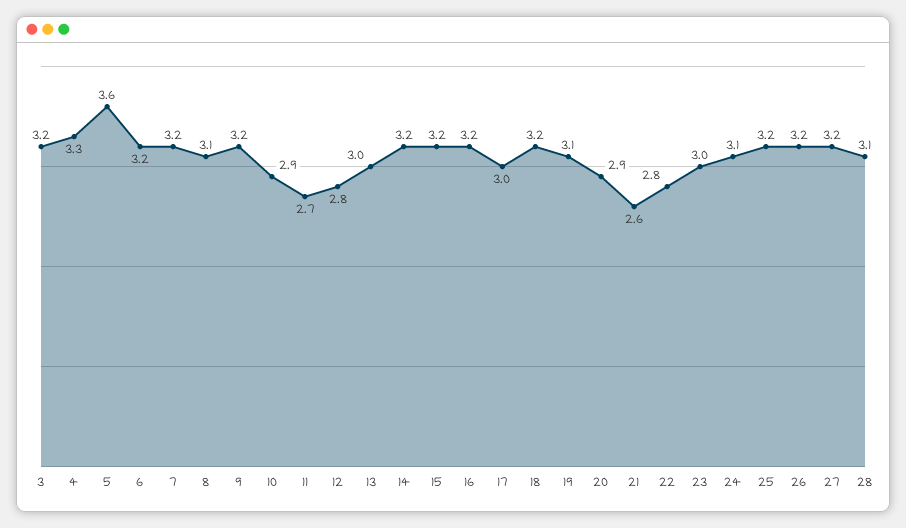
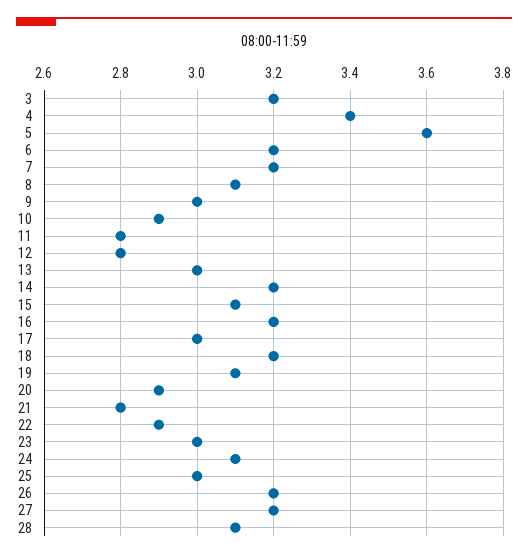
  {
    "3": 3.2,
-   "4": 3.3,
+   "4": 3.4,
    "5": 3.6,
    "6": 3.2,
    "7": 3.2,
    "8": 3.1,
-   "9": 3.2,
+   "9": 3,
    "10": 2.9,
-   "11": 2.7,
+   "11": 2.8,
    "12": 2.8,
    "13": 3,
    "14": 3.2,
-   "15": 3.2,
+   "15": 3.1,
    "16": 3.2,
    "17": 3,
    "18": 3.2,
    "19": 3.1,
    "20": 2.9,
-   "21": 2.6,
+   "21": 2.8,
-   "22": 2.8,
+   "22": 2.9,
    "23": 3,
    "24": 3.1,
-   "25": 3.2,
+   "25": 3,
    "26": 3.2,
    "27": 3.2,
    "28": 3.1
  }

